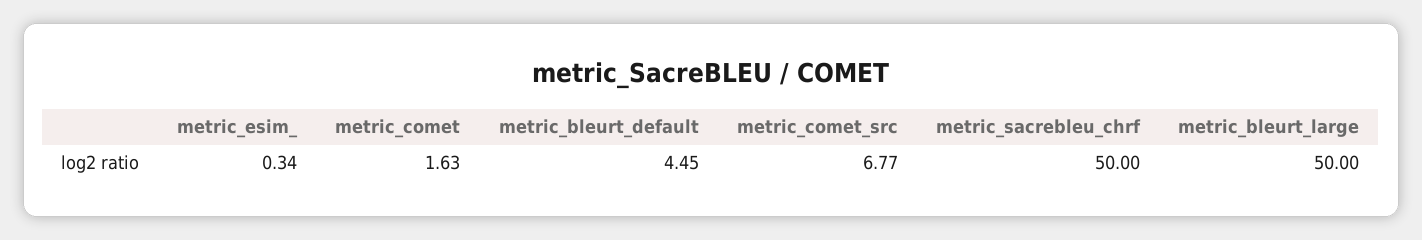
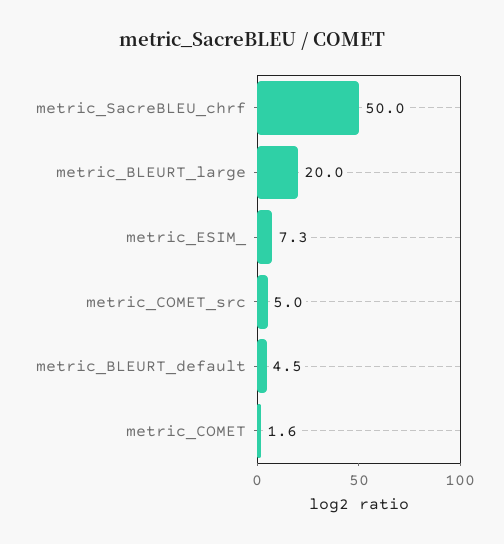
  {
-   "metric_esim_": 0.34,
+   "metric_esim_": 7.3,
    "metric_comet": 1.63,
    "metric_bleurt_default": 4.45,
-   "metric_comet_src": 6.77,
+   "metric_comet_src": 5,
    "metric_sacrebleu_chrf": 50,
-   "metric_bleurt_large": 50
+   "metric_bleurt_large": 20
  }

